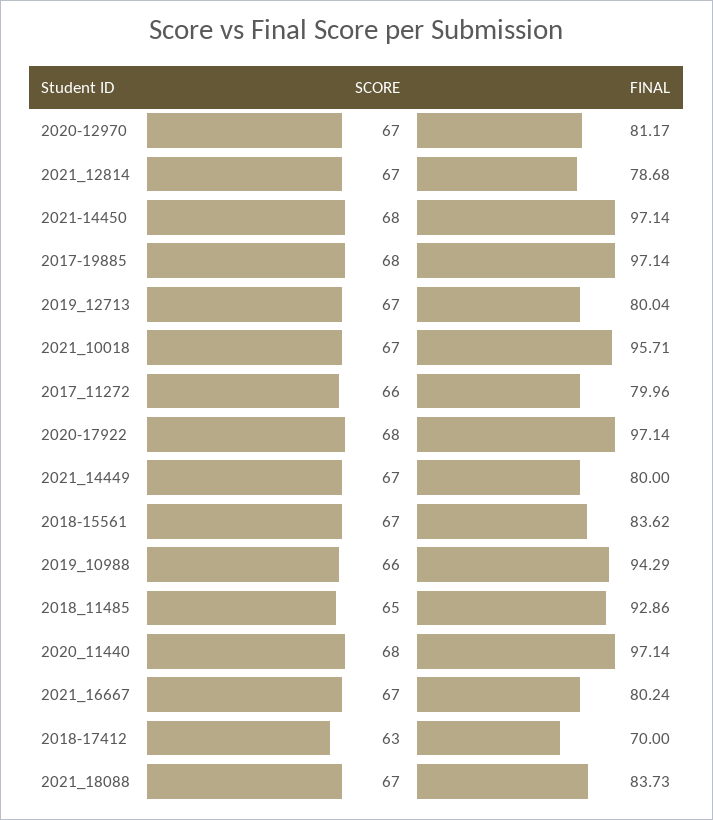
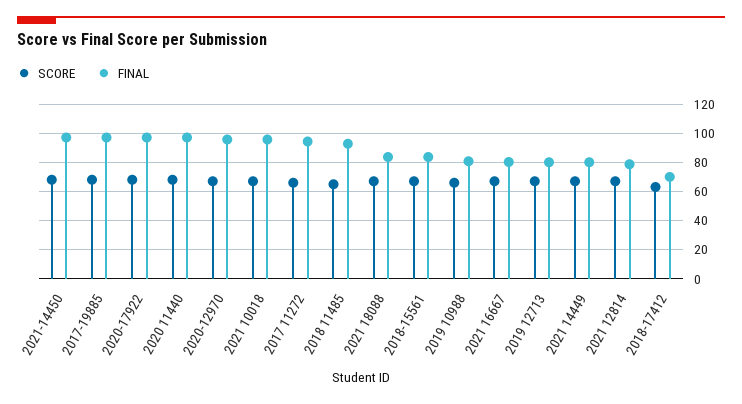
  {
    "SCORE": {
      "2020-12970": 67,
      "2021_12814": 67,
      "2021-14450": 68,
      "2017-19885": 68,
      "2019_12713": 67,
      "2021_10018": 67,
      "2017_11272": 66,
      "2020-17922": 68,
      "2021_14449": 67,
      "2018-15561": 67,
      "2019_10988": 66,
      "2018_11485": 65,
      "2020_11440": 68,
      "2021_16667": 67,
      "2018-17412": 63,
      "2021_18088": 67
    },
    "FINAL": {
-     "2020-12970": 81.17,
+     "2020-12970": 95,
      "2021_12814": 78.68,
      "2021-14450": 97.14,
      "2017-19885": 97.14,
      "2019_12713": 80.04,
      "2021_10018": 95.71,
-     "2017_11272": 79.96,
+     "2017_11272": 95,
      "2020-17922": 97.14,
      "2021_14449": 80,
      "2018-15561": 83.62,
-     "2019_10988": 94.29,
+     "2019_10988": 80,
      "2018_11485": 92.86,
      "2020_11440": 97.14,
      "2021_16667": 80.24,
      "2018-17412": 70,
      "2021_18088": 83.73
    }
  }

